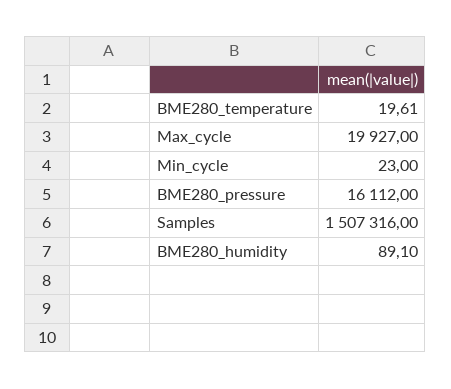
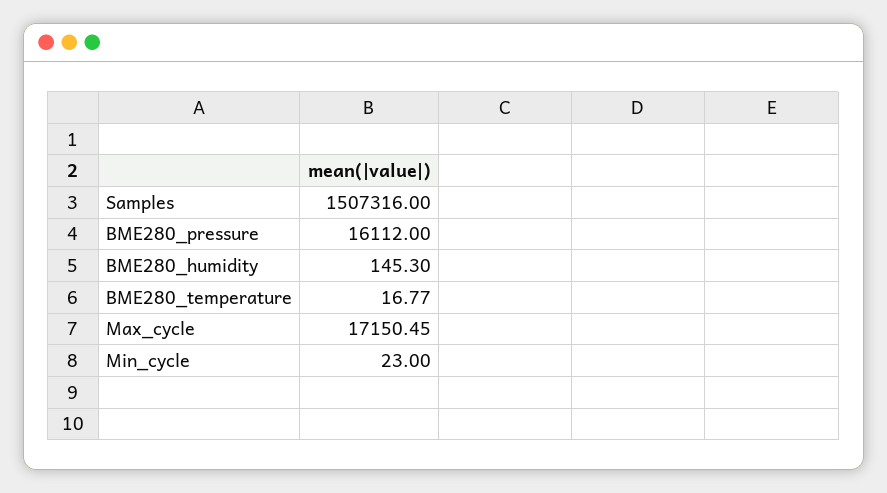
  {
-   "BME280_temperature": 19.61,
+   "BME280_temperature": 16.77,
-   "Max_cycle": 19927,
+   "Max_cycle": 17150.45,
    "Min_cycle": 23,
    "BME280_pressure": 16112,
    "Samples": 1507316,
-   "BME280_humidity": 89.1
+   "BME280_humidity": 145.3
  }

